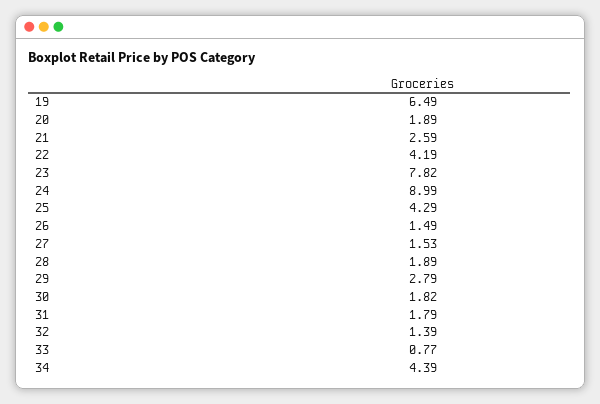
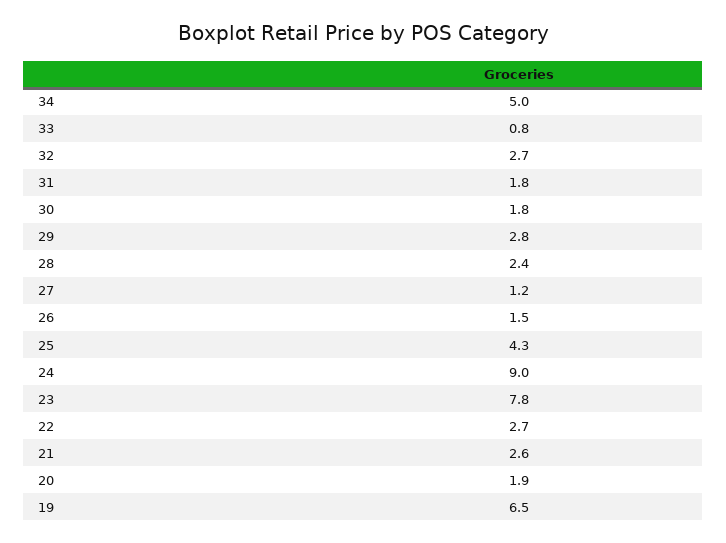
  {
    "19": 6.49,
    "20": 1.89,
    "21": 2.59,
-   "22": 4.19,
+   "22": 2.7,
    "23": 7.82,
    "24": 8.99,
    "25": 4.29,
    "26": 1.49,
-   "27": 1.53,
+   "27": 1.2,
-   "28": 1.89,
+   "28": 2.4,
    "29": 2.79,
    "30": 1.82,
    "31": 1.79,
-   "32": 1.39,
+   "32": 2.7,
    "33": 0.77,
-   "34": 4.39
+   "34": 5
  }

